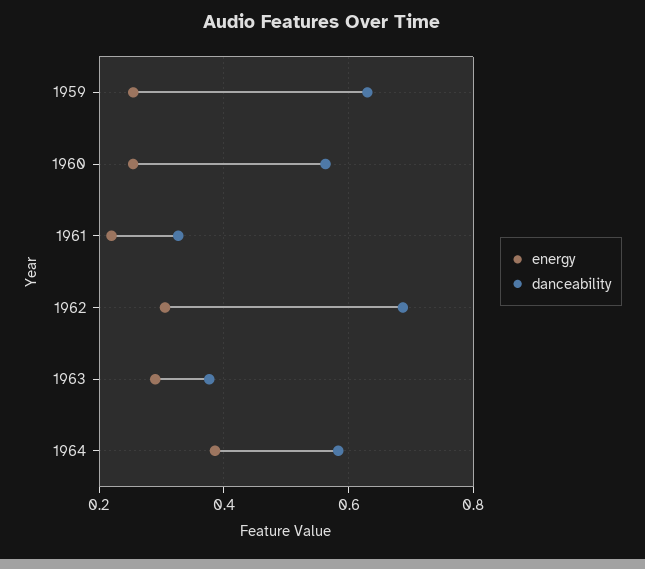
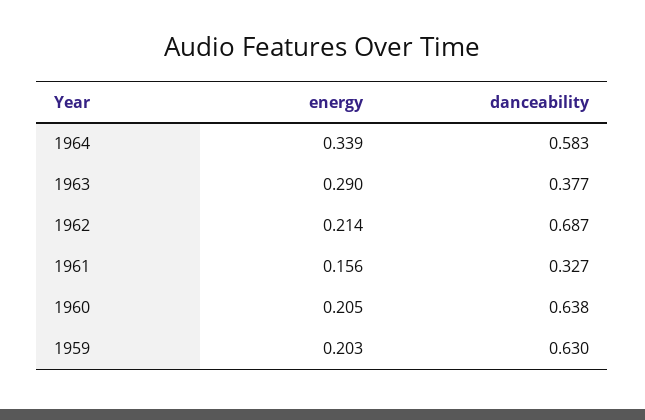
  {
    "energy": {
-     "1959": 0.26,
+     "1959": 0.203,
-     "1960": 0.26,
+     "1960": 0.205,
-     "1961": 0.22,
+     "1961": 0.156,
-     "1962": 0.3,
+     "1962": 0.214,
      "1963": 0.29,
-     "1964": 0.38
+     "1964": 0.339
    },
    "danceability": {
      "1959": 0.63,
-     "1960": 0.56,
+     "1960": 0.638,
      "1961": 0.327,
      "1962": 0.687,
      "1963": 0.377,
      "1964": 0.583
    }
  }

